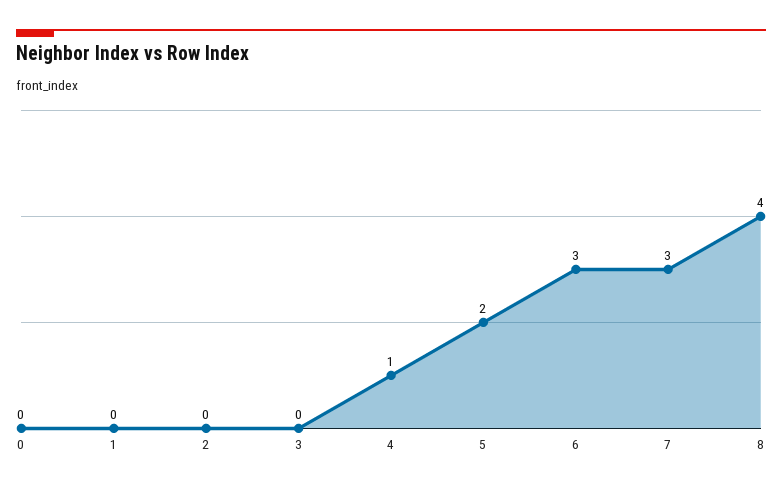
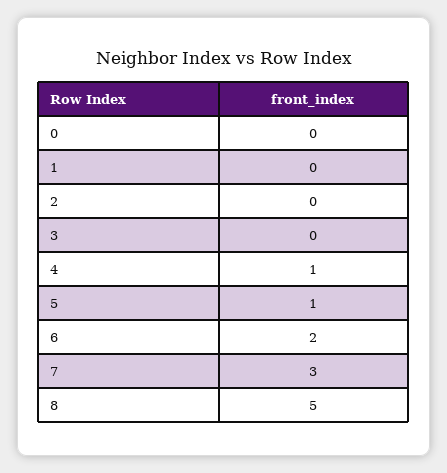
  {
    "0": 0,
    "1": 0,
    "2": 0,
    "3": 0,
    "4": 1,
-   "5": 2,
+   "5": 1,
-   "6": 3,
+   "6": 2,
    "7": 3,
-   "8": 4
+   "8": 5
  }

